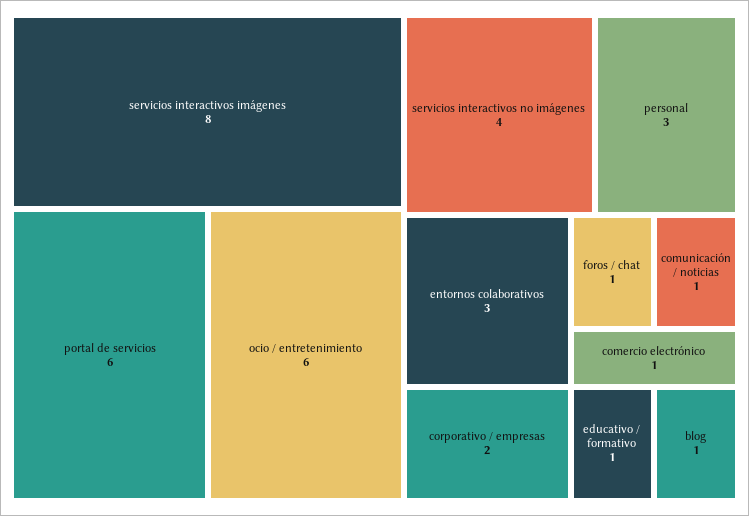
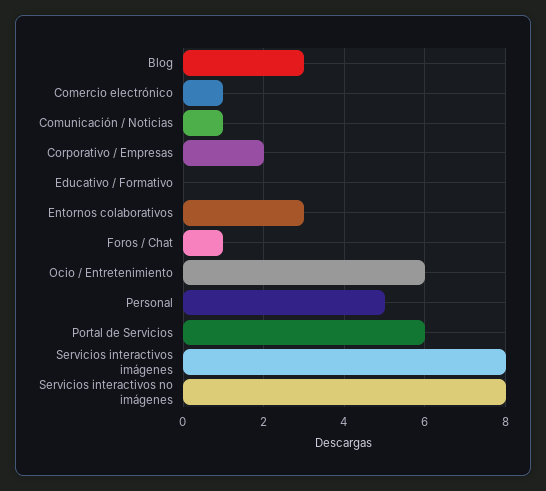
  {
    "servicios interactivos imágenes": 8,
    "portal de servicios": 6,
    "ocio / entretenimiento": 6,
-   "servicios interactivos no imágenes": 4,
+   "servicios interactivos no imágenes": 8,
-   "personal": 3,
+   "personal": 5,
    "entornos colaborativos": 3,
    "corporativo / empresas": 2,
    "foros / chat": 1,
    "comunicación / noticias": 1,
    "comercio electrónico": 1,
-   "educativo / formativo": 1,
+   "educativo / formativo": 0,
-   "blog": 1
+   "blog": 3
  }

